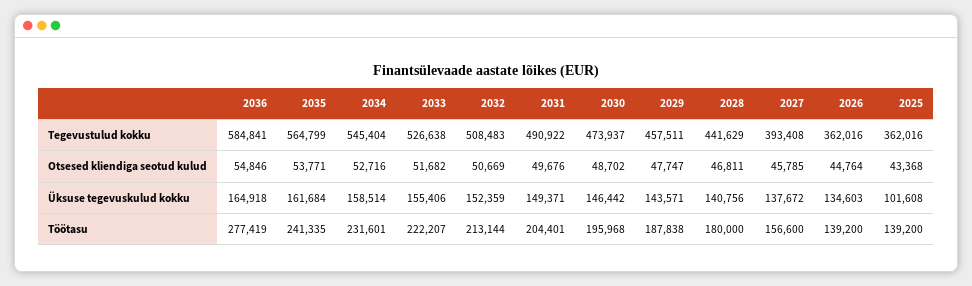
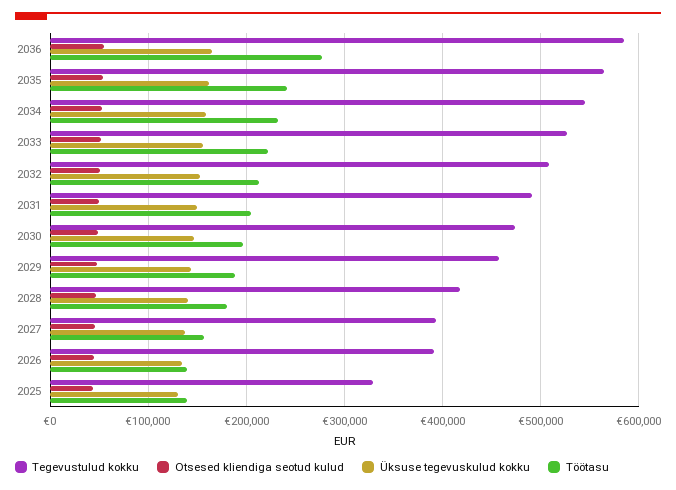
  {
    "Tegevustulud kokku": {
      "2036": 584841,
      "2035": 564799,
      "2034": 545404,
      "2033": 526638,
      "2032": 508483,
      "2031": 490922,
      "2030": 473937,
      "2029": 457511,
-     "2028": 441629,
+     "2028": 420000,
      "2027": 393408,
-     "2026": 362016,
+     "2026": 390000,
-     "2025": 362016
+     "2025": 330000
    },
    "Otsesed kliendiga seotud kulud": {
      "2036": 54846,
      "2035": 53771,
      "2034": 52716,
      "2033": 51682,
      "2032": 50669,
      "2031": 49676,
      "2030": 48702,
      "2029": 47747,
      "2028": 46811,
      "2027": 45785,
      "2026": 44764,
      "2025": 43368
    },
    "Üksuse tegevuskulud kokku": {
      "2036": 164918,
      "2035": 161684,
      "2034": 158514,
      "2033": 155406,
      "2032": 152359,
      "2031": 149371,
      "2030": 146442,
      "2029": 143571,
      "2028": 140756,
      "2027": 137672,
      "2026": 134603,
-     "2025": 101608
+     "2025": 130000
    },
    "Töötasu": {
      "2036": 277419,
      "2035": 241335,
      "2034": 231601,
      "2033": 222207,
      "2032": 213144,
      "2031": 204401,
      "2030": 195968,
      "2029": 187838,
      "2028": 180000,
      "2027": 156600,
      "2026": 139200,
      "2025": 139200
    }
  }

